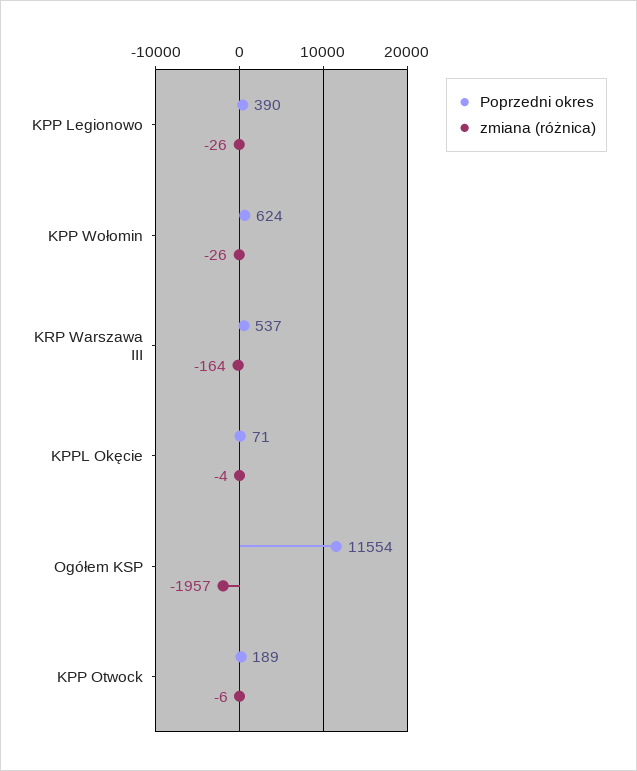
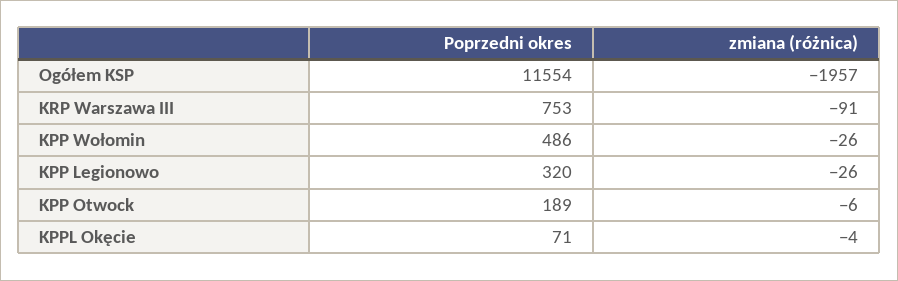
  {
    "Poprzedni okres": {
-     "KPP Legionowo": 390,
+     "KPP Legionowo": 320,
-     "KPP Wołomin": 624,
+     "KPP Wołomin": 486,
-     "KRP Warszawa III": 537,
+     "KRP Warszawa III": 753,
      "KPPL Okęcie": 71,
      "Ogółem KSP": 11554,
      "KPP Otwock": 189
    },
    "zmiana (różnica)": {
      "KPP Legionowo": -26,
      "KPP Wołomin": -26,
-     "KRP Warszawa III": -164,
+     "KRP Warszawa III": -91,
      "KPPL Okęcie": -4,
      "Ogółem KSP": -1957,
      "KPP Otwock": -6
    }
  }

